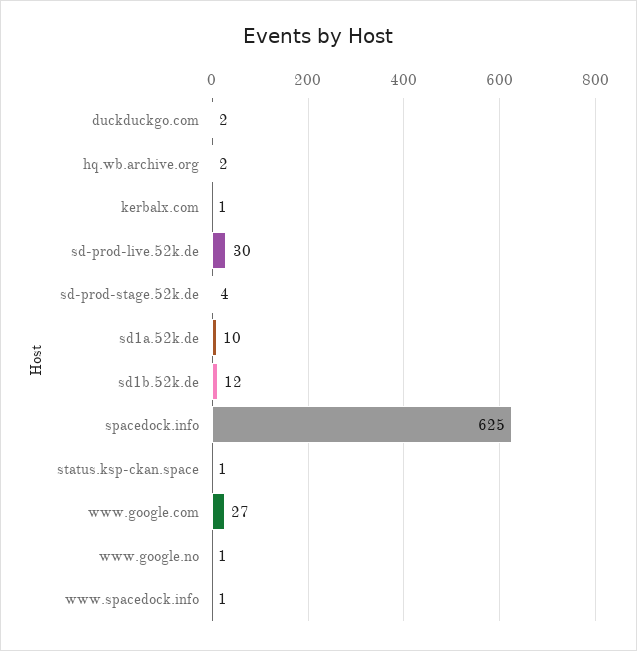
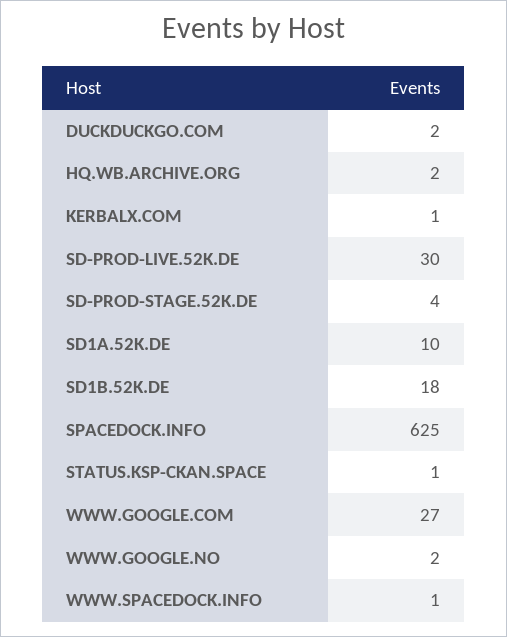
  {
    "duckduckgo.com": 2,
    "hq.wb.archive.org": 2,
    "kerbalx.com": 1,
    "sd-prod-live.52k.de": 30,
    "sd-prod-stage.52k.de": 4,
    "sd1a.52k.de": 10,
-   "sd1b.52k.de": 12,
+   "sd1b.52k.de": 18,
    "spacedock.info": 625,
    "status.ksp-ckan.space": 1,
    "www.google.com": 27,
-   "www.google.no": 1,
+   "www.google.no": 2,
    "www.spacedock.info": 1
  }

